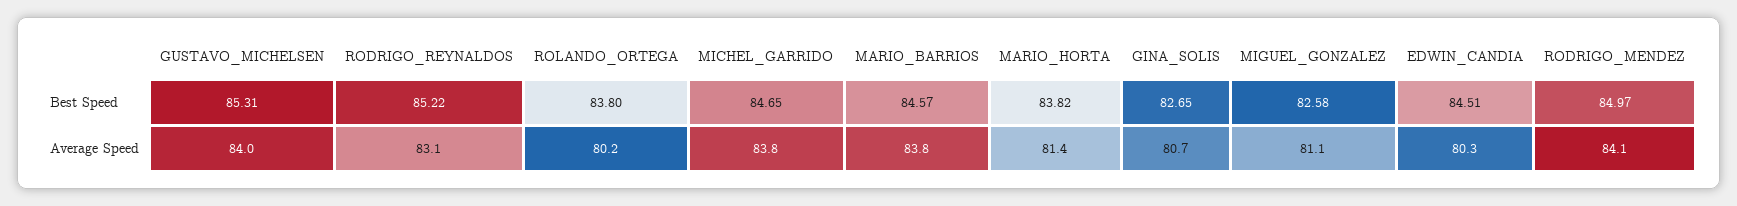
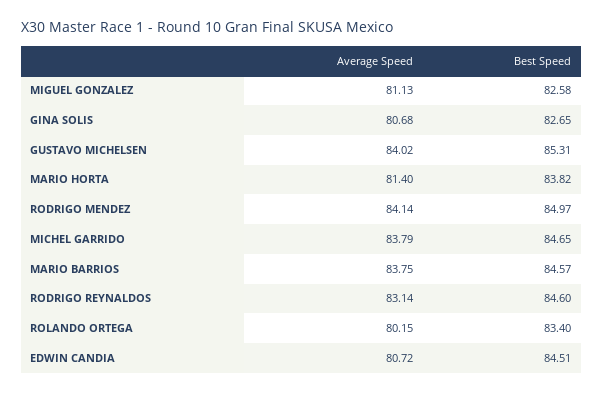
  {
    "GUSTAVO_MICHELSEN": {
      "Best Speed": 85.31,
      "Average Speed": 84.02
    },
    "RODRIGO_REYNALDOS": {
-     "Best Speed": 85.22,
+     "Best Speed": 84.6,
      "Average Speed": 83.14
    },
    "ROLANDO_ORTEGA": {
-     "Best Speed": 83.8,
+     "Best Speed": 83.4,
      "Average Speed": 80.15
    },
    "MICHEL_GARRIDO": {
      "Best Speed": 84.65,
      "Average Speed": 83.79
    },
    "MARIO_BARRIOS": {
      "Best Speed": 84.57,
      "Average Speed": 83.75
    },
    "MARIO_HORTA": {
      "Best Speed": 83.82,
      "Average Speed": 81.4
    },
    "GINA_SOLIS": {
      "Best Speed": 82.65,
      "Average Speed": 80.68
    },
    "MIGUEL_GONZALEZ": {
      "Best Speed": 82.58,
      "Average Speed": 81.13
    },
    "EDWIN_CANDIA": {
      "Best Speed": 84.51,
-     "Average Speed": 80.3
+     "Average Speed": 80.72
    },
    "RODRIGO_MENDEZ": {
      "Best Speed": 84.97,
      "Average Speed": 84.14
    }
  }

